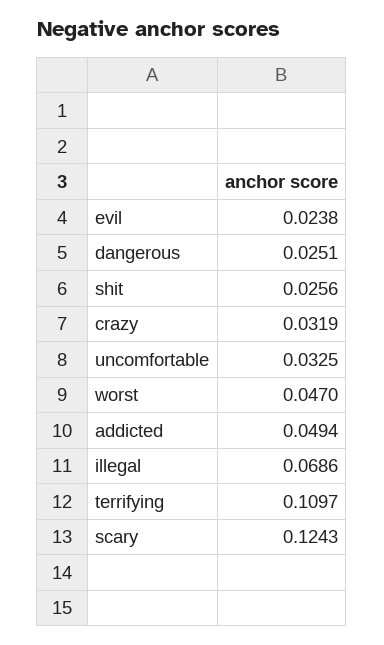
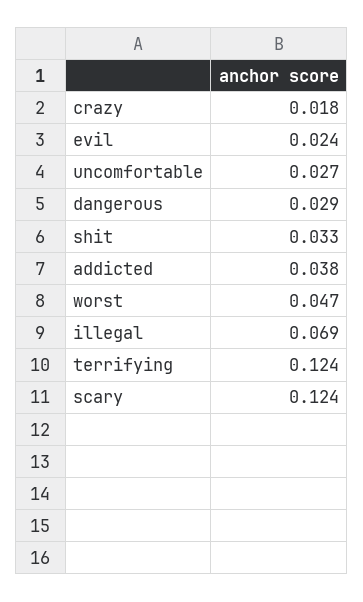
  {
    "evil": 0.0238,
-   "dangerous": 0.0251,
+   "dangerous": 0.029,
-   "shit": 0.0256,
+   "shit": 0.033,
-   "crazy": 0.0319,
+   "crazy": 0.018,
-   "uncomfortable": 0.0325,
+   "uncomfortable": 0.027,
    "worst": 0.047,
-   "addicted": 0.0494,
+   "addicted": 0.038,
    "illegal": 0.0686,
-   "terrifying": 0.1097,
+   "terrifying": 0.124,
    "scary": 0.1243
  }

